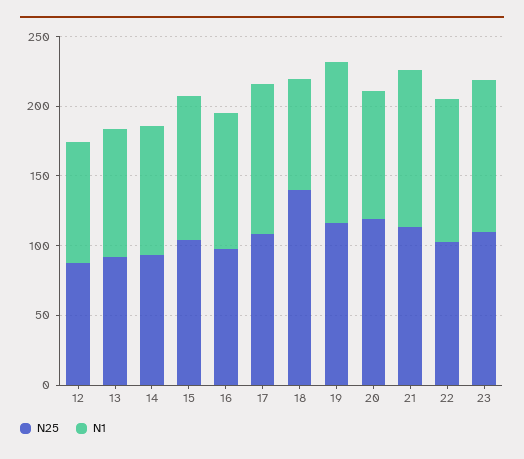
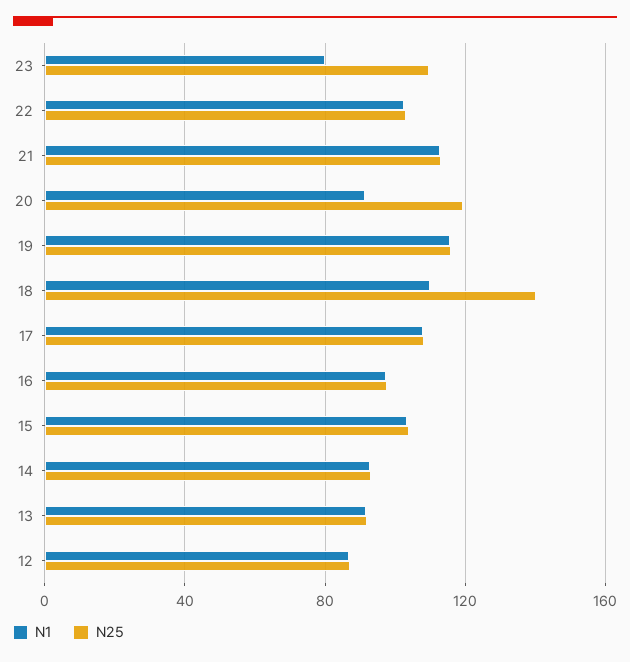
  {
    "N25": {
      "12": 85,
      "13": 90,
      "14": 95,
      "15": 105,
      "16": 100,
      "17": 110,
      "18": 140,
      "19": 115,
      "20": 120,
      "21": 115,
      "22": 105,
      "23": 110
    },
    "N1": {
      "12": 85,
      "13": 90,
      "14": 95,
      "15": 105,
      "16": 95,
      "17": 110,
-     "18": 80,
+     "18": 110,
      "19": 115,
      "20": 90,
      "21": 115,
      "22": 105,
-     "23": 110
+     "23": 80
    }
  }

